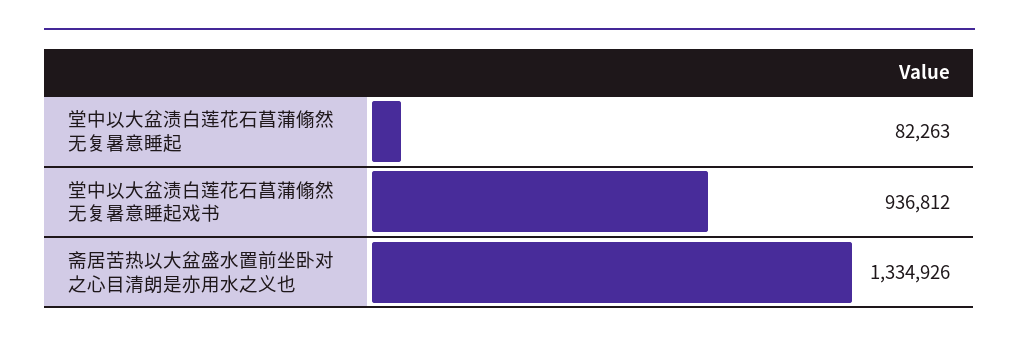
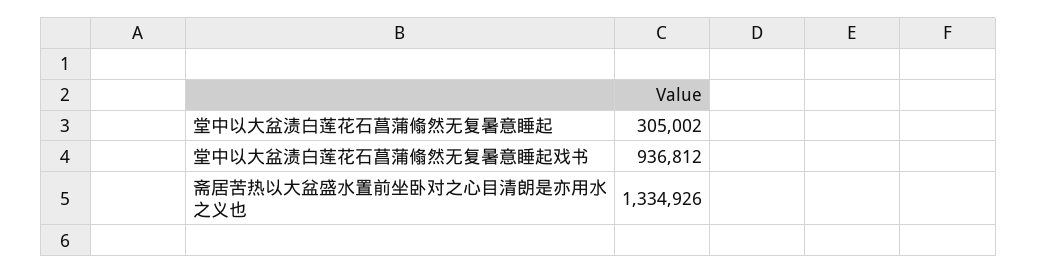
  {
-   "堂中以大盆渍白莲花石菖蒲翛然无复暑意睡起": 82263,
+   "堂中以大盆渍白莲花石菖蒲翛然无复暑意睡起": 305002,
    "堂中以大盆渍白莲花石菖蒲翛然无复暑意睡起戏书": 936812,
    "斋居苦热以大盆盛水置前坐卧对之心目清朗是亦用水之义也": 1334926
  }

